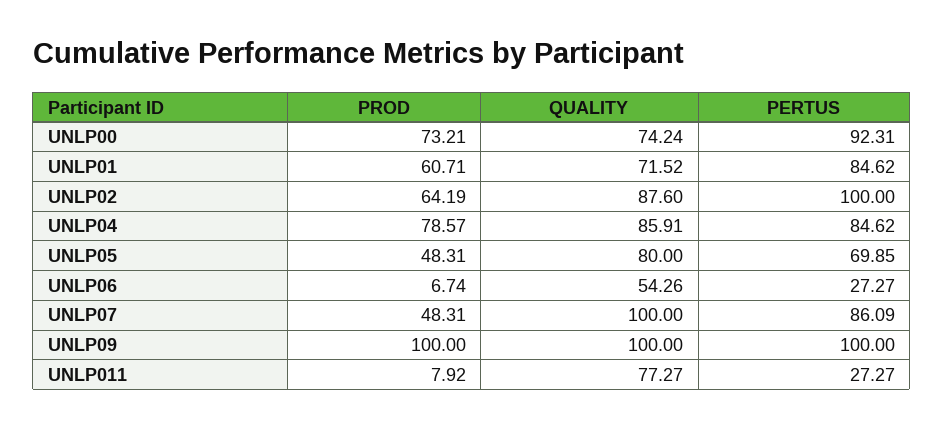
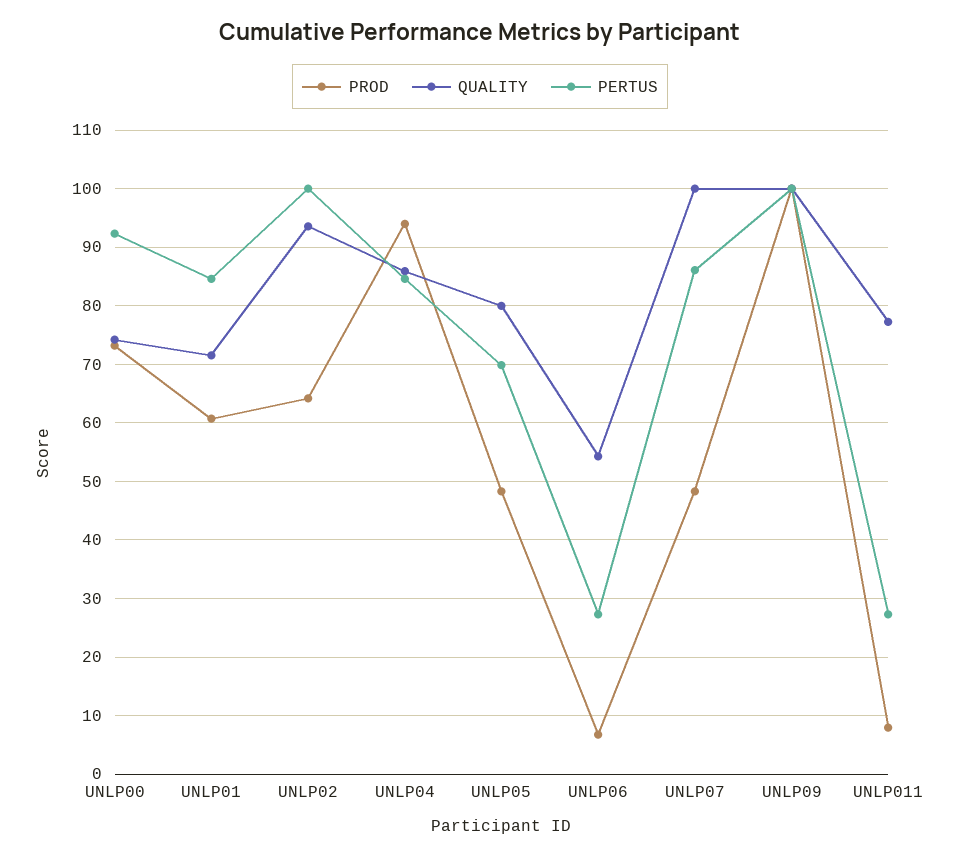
  {
    "PROD": {
      "UNLP00": 73.21,
      "UNLP01": 60.71,
      "UNLP02": 64.19,
-     "UNLP04": 78.57,
+     "UNLP04": 94,
      "UNLP05": 48.31,
      "UNLP06": 6.74,
      "UNLP07": 48.31,
      "UNLP09": 100,
      "UNLP011": 7.92
    },
    "QUALITY": {
      "UNLP00": 74.24,
      "UNLP01": 71.52,
-     "UNLP02": 87.6,
+     "UNLP02": 94,
      "UNLP04": 85.91,
      "UNLP05": 80,
      "UNLP06": 54.26,
      "UNLP07": 100,
      "UNLP09": 100,
      "UNLP011": 77.27
    },
    "PERTUS": {
      "UNLP00": 92.31,
      "UNLP01": 84.62,
      "UNLP02": 100,
      "UNLP04": 84.62,
      "UNLP05": 69.85,
      "UNLP06": 27.27,
      "UNLP07": 86.09,
      "UNLP09": 100,
      "UNLP011": 27.27
    }
  }

